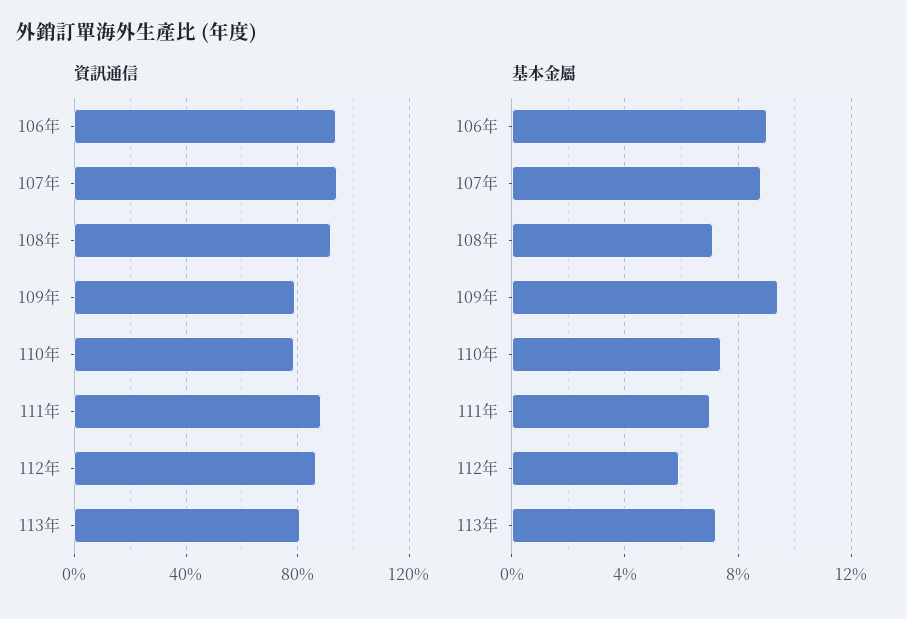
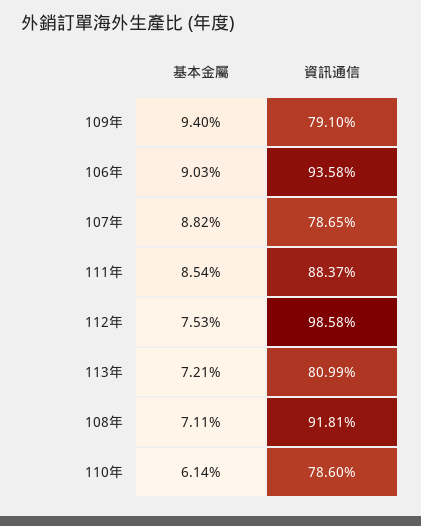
  {
    "資訊通信": {
      "106年": 93.58,
-     "107年": 95,
+     "107年": 78.65,
      "108年": 91.81,
      "109年": 79.1,
      "110年": 78.6,
      "111年": 88.37,
-     "112年": 85,
+     "112年": 98.58,
      "113年": 80.99
    },
    "基本金屬": {
      "106年": 9.03,
      "107年": 8.82,
      "108年": 7.11,
      "109年": 9.4,
-     "110年": 7.5,
+     "110年": 6.14,
-     "111年": 7,
+     "111年": 8.54,
-     "112年": 6,
+     "112年": 7.53,
      "113年": 7.21
    }
  }

